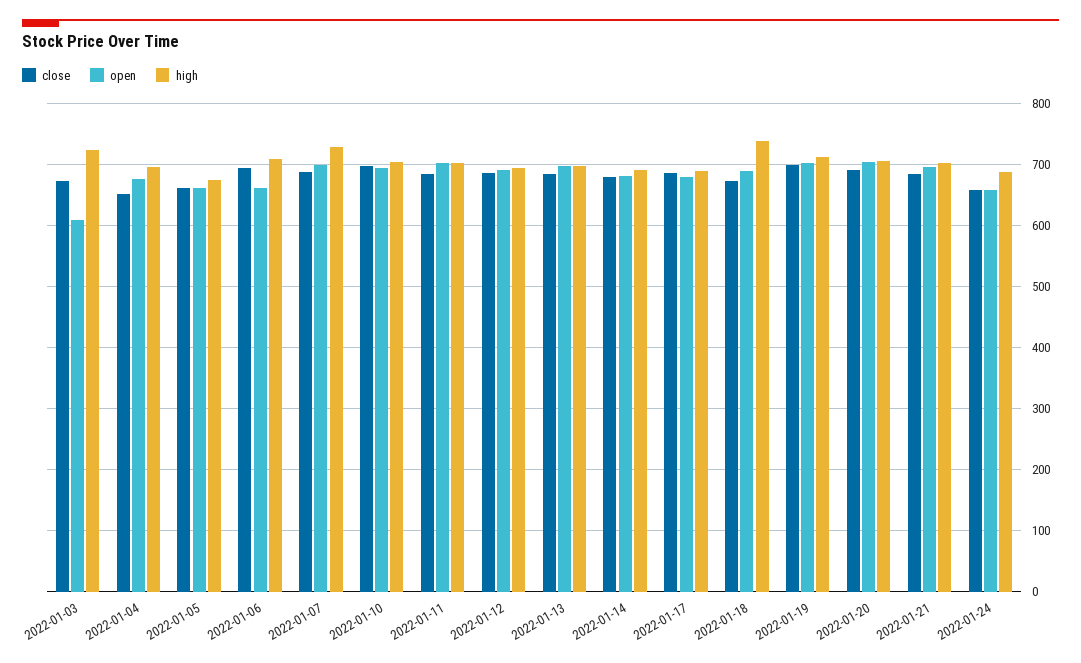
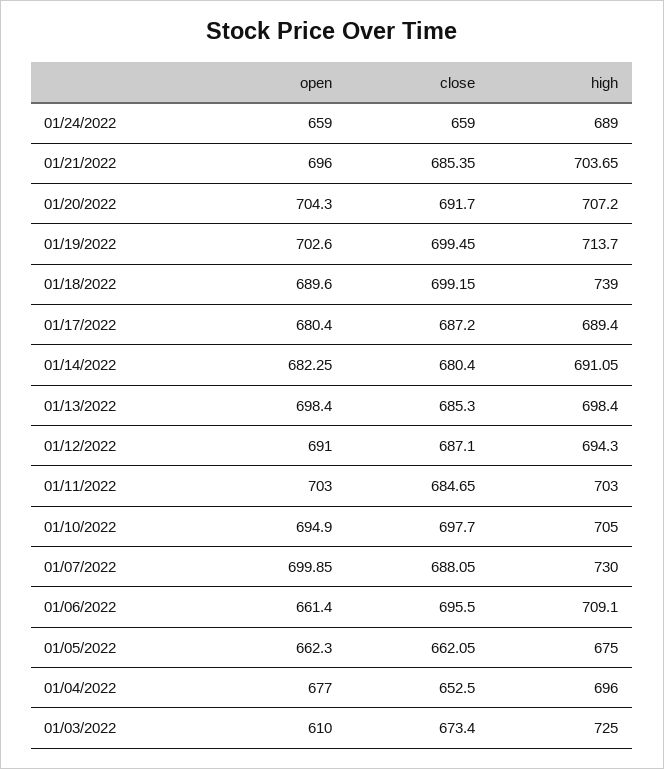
  {
    "close": {
      "2022-01-03": 673.4,
      "2022-01-04": 652.5,
      "2022-01-05": 662.05,
      "2022-01-06": 695.5,
      "2022-01-07": 688.05,
      "2022-01-10": 697.7,
      "2022-01-11": 684.65,
      "2022-01-12": 687.1,
      "2022-01-13": 685.3,
      "2022-01-14": 680.4,
      "2022-01-17": 687.2,
-     "2022-01-18": 670,
+     "2022-01-18": 699.15,
      "2022-01-19": 699.45,
      "2022-01-20": 691.7,
      "2022-01-21": 685.35,
      "2022-01-24": 659
    },
    "open": {
      "2022-01-03": 610,
      "2022-01-04": 677,
      "2022-01-05": 662.3,
      "2022-01-06": 661.4,
      "2022-01-07": 699.85,
      "2022-01-10": 694.9,
      "2022-01-11": 703,
      "2022-01-12": 691,
      "2022-01-13": 698.4,
      "2022-01-14": 682.25,
      "2022-01-17": 680.4,
      "2022-01-18": 689.6,
      "2022-01-19": 702.6,
      "2022-01-20": 704.3,
      "2022-01-21": 696,
      "2022-01-24": 659
    },
    "high": {
      "2022-01-03": 725,
      "2022-01-04": 696,
      "2022-01-05": 675,
      "2022-01-06": 709.1,
      "2022-01-07": 730,
      "2022-01-10": 705,
      "2022-01-11": 703,
      "2022-01-12": 694.3,
      "2022-01-13": 698.4,
      "2022-01-14": 691.05,
      "2022-01-17": 689.4,
      "2022-01-18": 739,
      "2022-01-19": 713.7,
      "2022-01-20": 707.2,
      "2022-01-21": 703.65,
      "2022-01-24": 689
    }
  }

